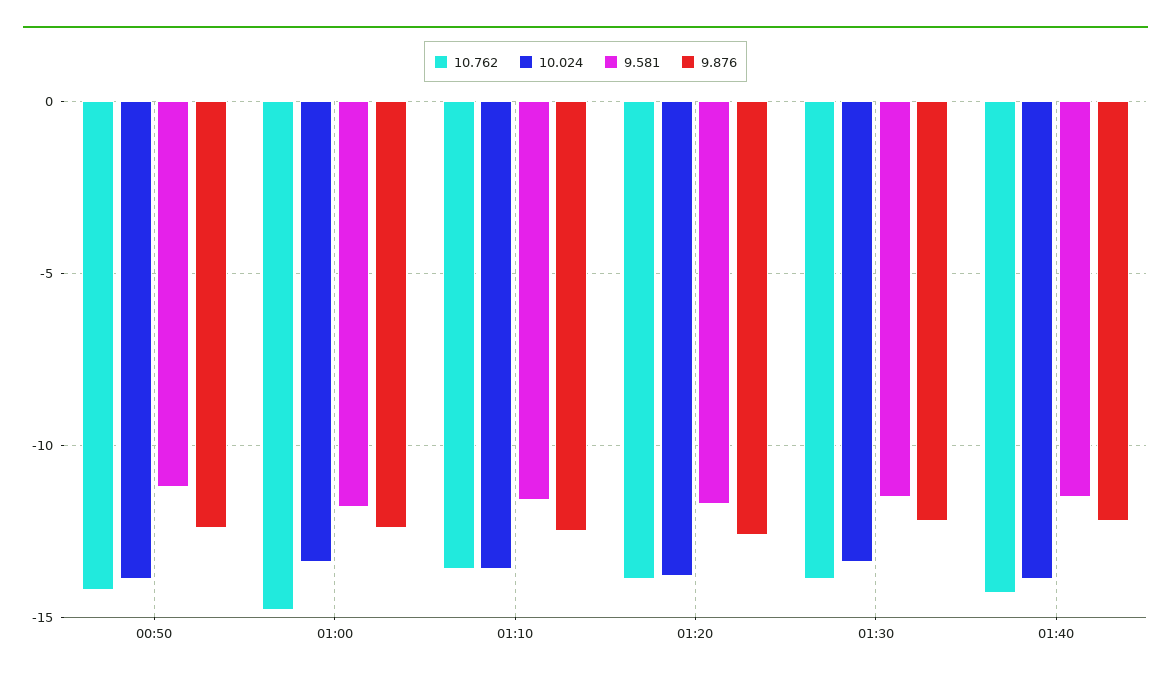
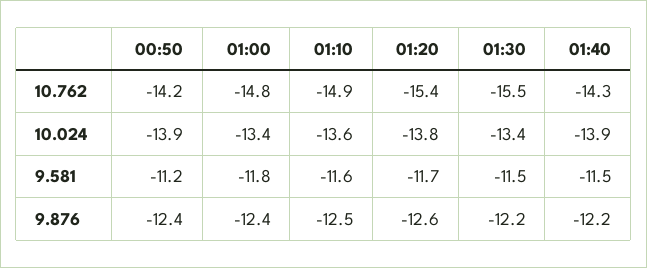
  {
    "10.762": {
      "00:50": -14.2,
      "01:00": -14.8,
-     "01:10": -13.5,
+     "01:10": -14.9,
-     "01:20": -14,
+     "01:20": -15.4,
-     "01:30": -14,
+     "01:30": -15.5,
      "01:40": -14.3
    },
    "10.024": {
      "00:50": -13.9,
      "01:00": -13.4,
      "01:10": -13.6,
      "01:20": -13.8,
      "01:30": -13.4,
      "01:40": -13.9
    },
    "9.581": {
      "00:50": -11.2,
      "01:00": -11.8,
      "01:10": -11.6,
      "01:20": -11.7,
      "01:30": -11.5,
      "01:40": -11.5
    },
    "9.876": {
      "00:50": -12.4,
      "01:00": -12.4,
      "01:10": -12.5,
      "01:20": -12.6,
      "01:30": -12.2,
      "01:40": -12.2
    }
  }

